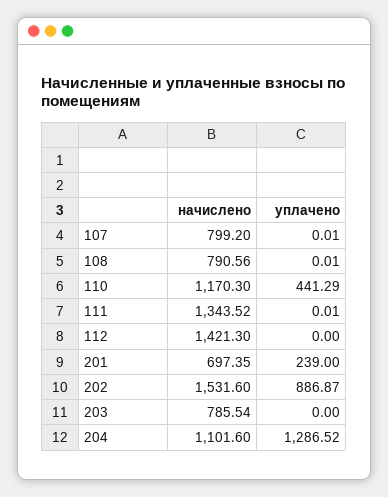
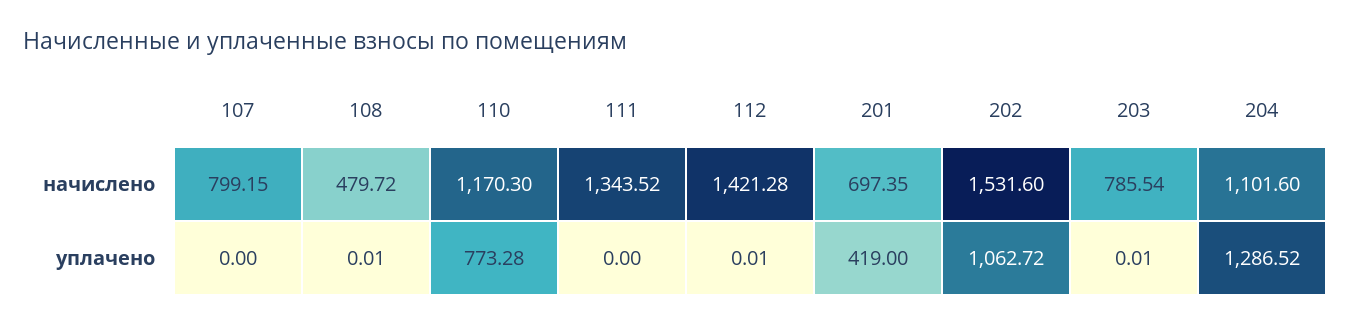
  {
    "начислено": {
-     "107": 799.2,
+     "107": 799.15,
-     "108": 790.56,
+     "108": 479.72,
      "110": 1170.3,
      "111": 1343.52,
-     "112": 1421.3,
+     "112": 1421.28,
      "201": 697.35,
      "202": 1531.6,
      "203": 785.54,
      "204": 1101.6
    },
    "уплачено": {
-     "107": 0.01,
+     "107": 0,
      "108": 0.01,
-     "110": 441.29,
+     "110": 773.28,
-     "111": 0.01,
+     "111": 0,
-     "112": 0,
+     "112": 0.01,
-     "201": 239,
+     "201": 419,
-     "202": 886.87,
+     "202": 1062.72,
-     "203": 0,
+     "203": 0.01,
      "204": 1286.52
    }
  }

